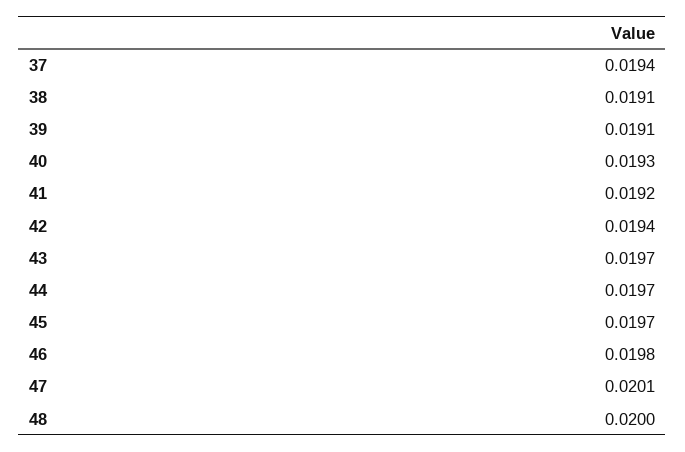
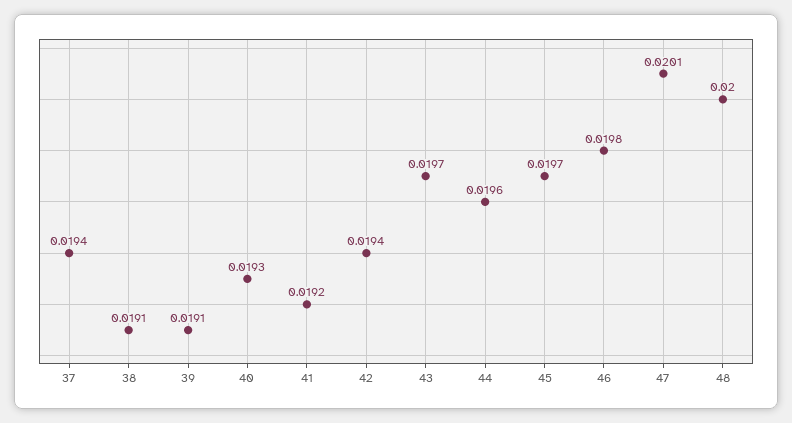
  {
    "37": 0.0194,
    "38": 0.0191,
    "39": 0.0191,
    "40": 0.0193,
    "41": 0.0192,
    "42": 0.0194,
    "43": 0.0197,
-   "44": 0.0197,
+   "44": 0.0196,
    "45": 0.0197,
    "46": 0.0198,
    "47": 0.0201,
    "48": 0.02
  }

